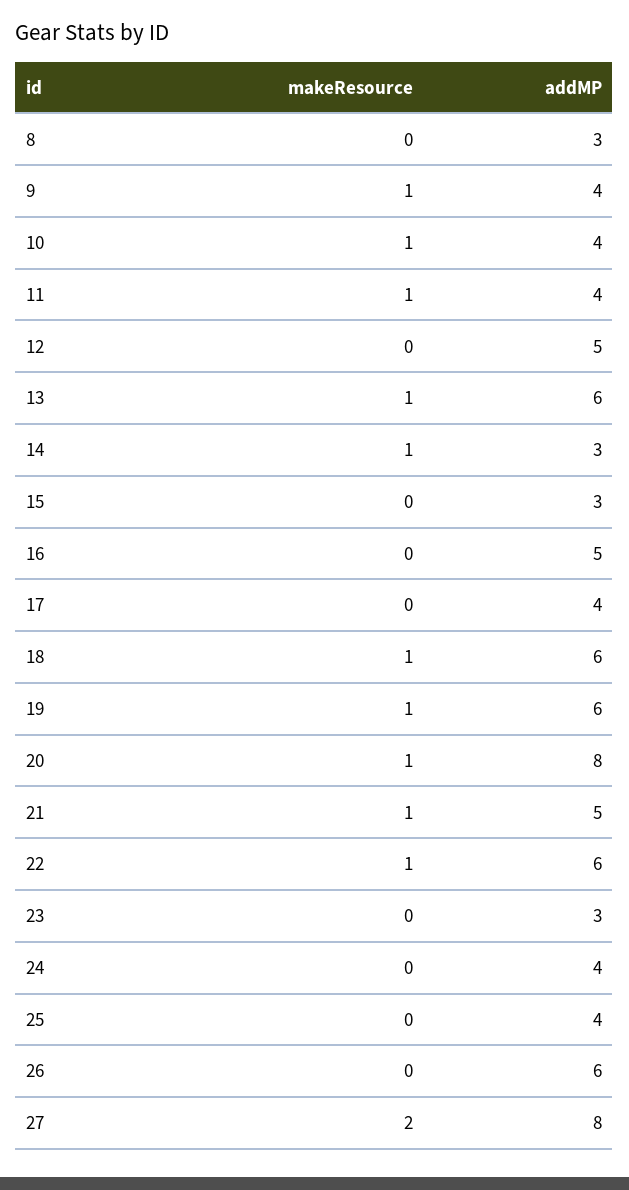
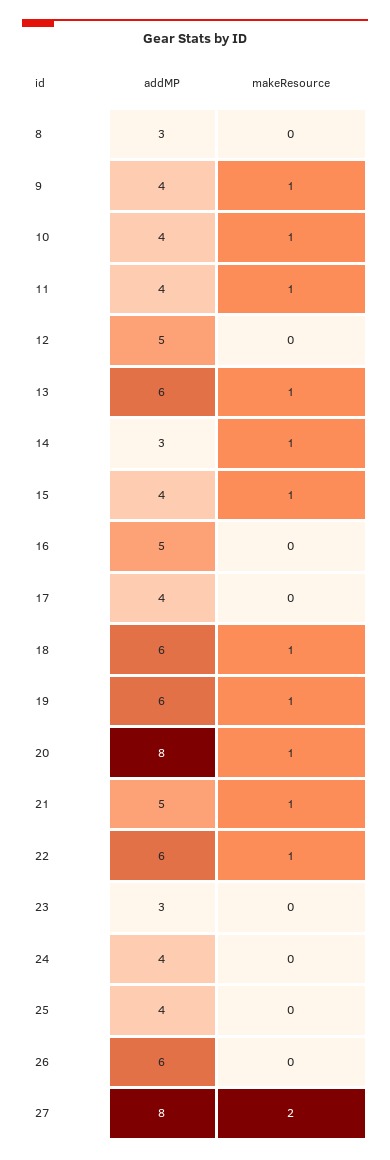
  {
    "makeResource": {
      "8": 0,
      "9": 1,
      "10": 1,
      "11": 1,
      "12": 0,
      "13": 1,
      "14": 1,
-     "15": 0,
+     "15": 1,
      "16": 0,
      "17": 0,
      "18": 1,
      "19": 1,
      "20": 1,
      "21": 1,
      "22": 1,
      "23": 0,
      "24": 0,
      "25": 0,
      "26": 0,
      "27": 2
    },
    "addMP": {
      "8": 3,
      "9": 4,
      "10": 4,
      "11": 4,
      "12": 5,
      "13": 6,
      "14": 3,
-     "15": 3,
+     "15": 4,
      "16": 5,
      "17": 4,
      "18": 6,
      "19": 6,
      "20": 8,
      "21": 5,
      "22": 6,
      "23": 3,
      "24": 4,
      "25": 4,
      "26": 6,
      "27": 8
    }
  }

